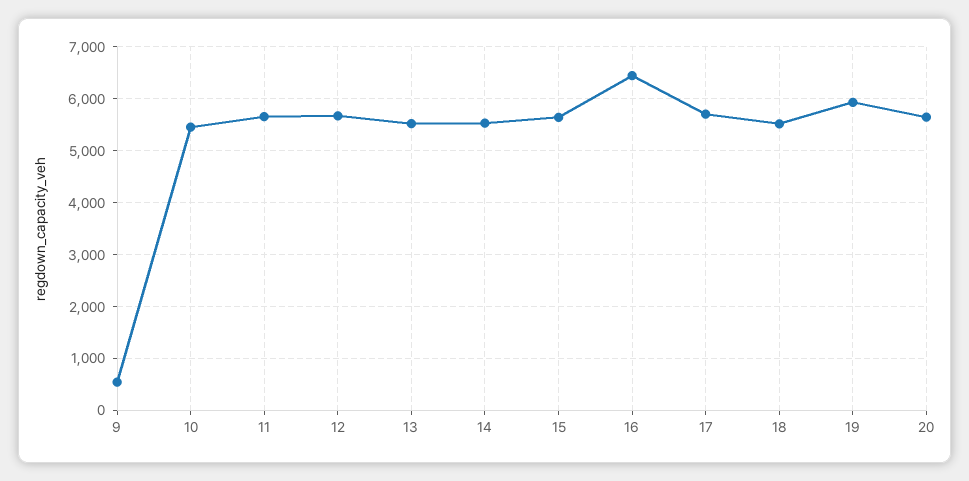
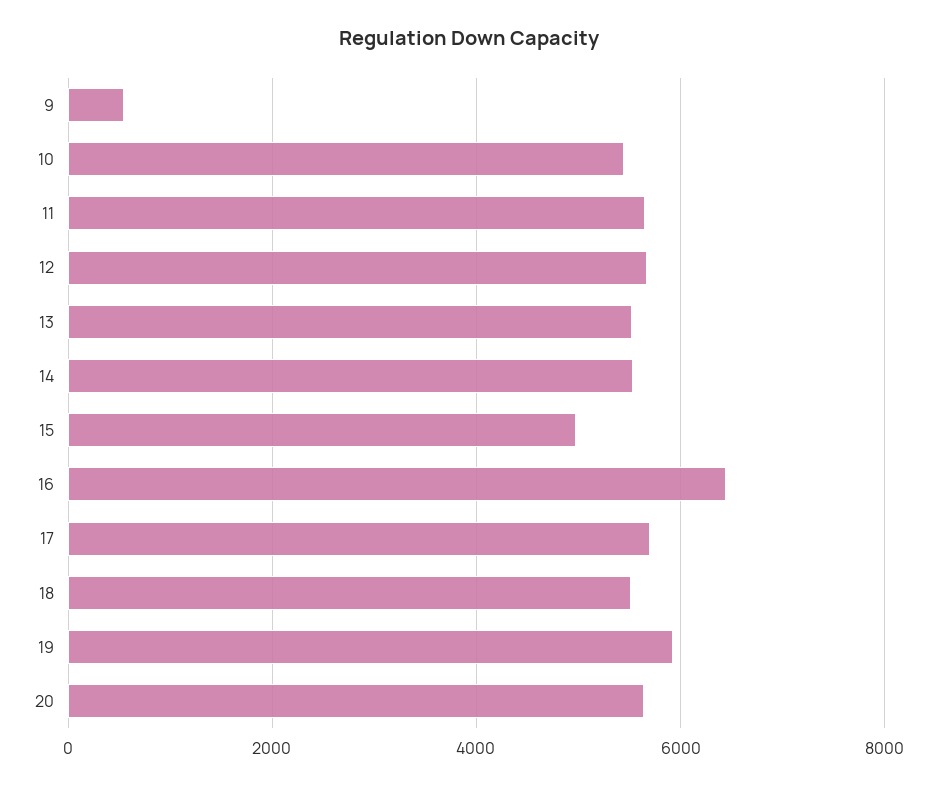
  {
    "9": 600,
    "10": 5400,
    "11": 5600,
    "12": 5600,
    "13": 5600,
    "14": 5600,
-   "15": 5600,
+   "15": 5000,
    "16": 6400,
    "17": 5800,
    "18": 5600,
    "19": 6000,
    "20": 5600
  }

